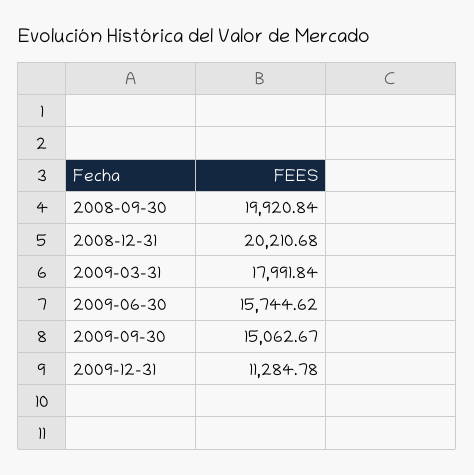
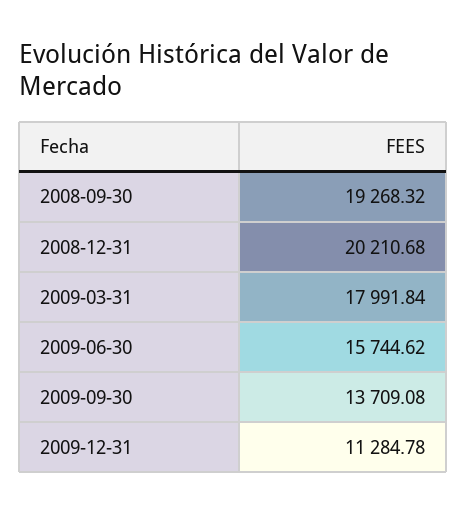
  {
-   "2008-09-30": 19920.84,
+   "2008-09-30": 19268.32,
    "2008-12-31": 20210.68,
    "2009-03-31": 17991.84,
    "2009-06-30": 15744.62,
-   "2009-09-30": 15062.67,
+   "2009-09-30": 13709.08,
    "2009-12-31": 11284.78
  }

